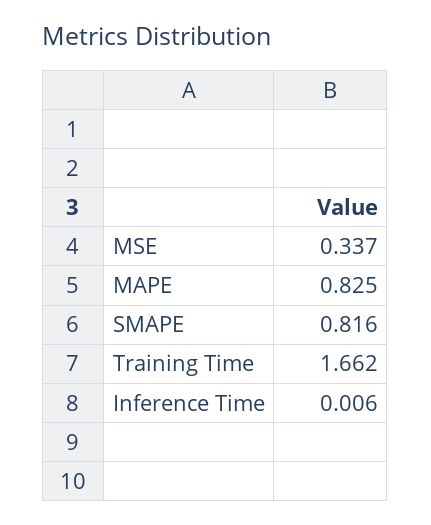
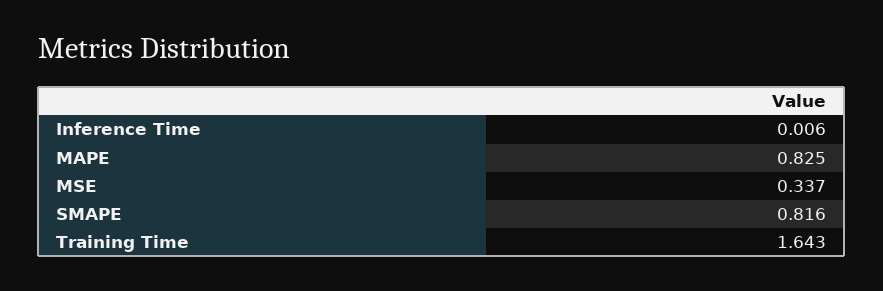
  {
    "MSE": 0.337,
    "MAPE": 0.825,
    "SMAPE": 0.816,
-   "Training Time": 1.662,
+   "Training Time": 1.643,
    "Inference Time": 0.006
  }

